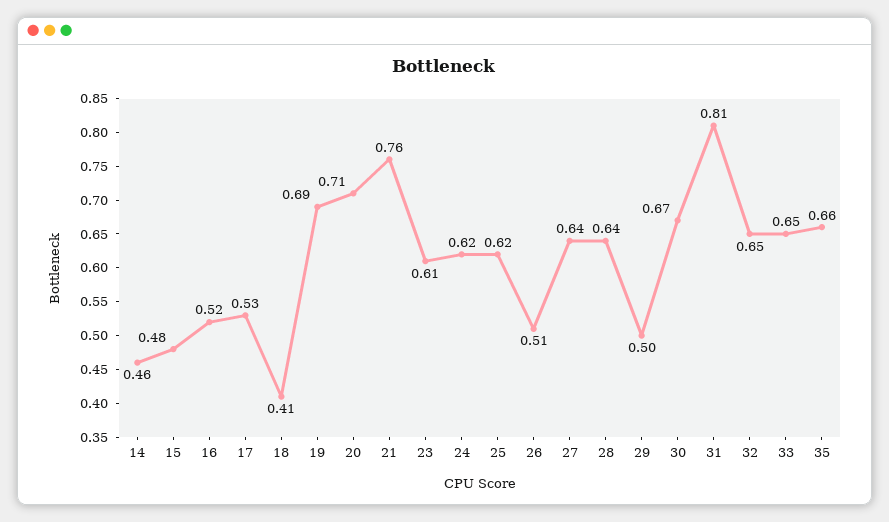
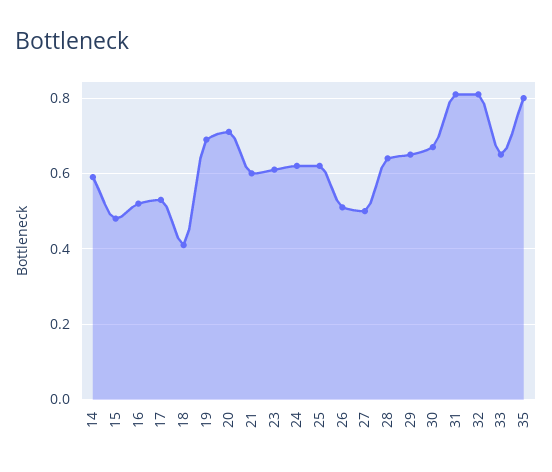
  {
-   "14": 0.46,
+   "14": 0.6,
    "15": 0.48,
    "16": 0.52,
    "17": 0.53,
    "18": 0.41,
    "19": 0.69,
    "20": 0.71,
-   "21": 0.76,
+   "21": 0.6,
    "23": 0.61,
    "24": 0.62,
    "25": 0.62,
    "26": 0.51,
-   "27": 0.64,
+   "27": 0.5,
    "28": 0.64,
-   "29": 0.5,
+   "29": 0.65,
    "30": 0.67,
    "31": 0.81,
-   "32": 0.65,
+   "32": 0.8,
    "33": 0.65,
-   "35": 0.66
+   "35": 0.8
  }

